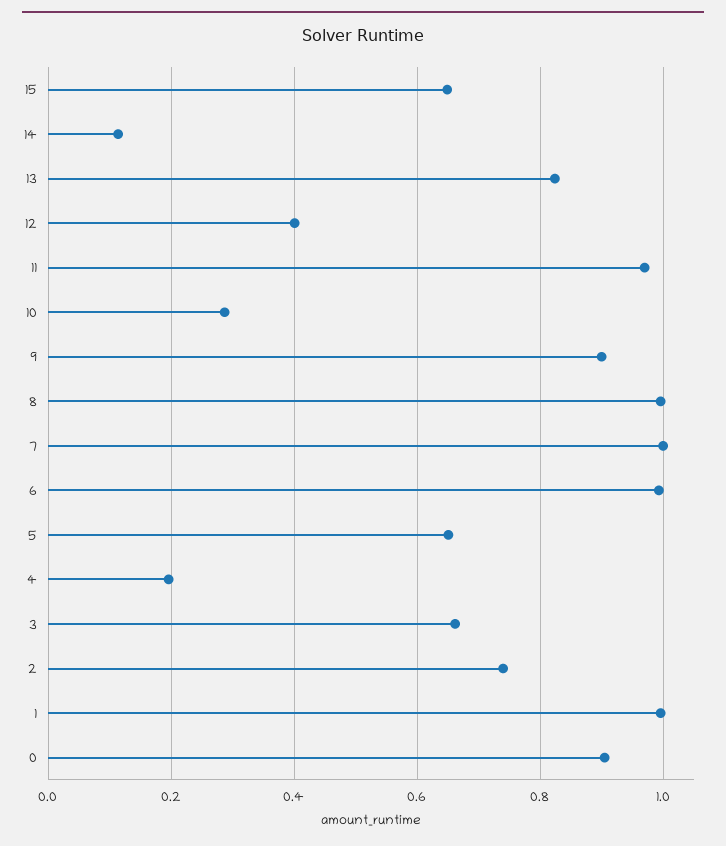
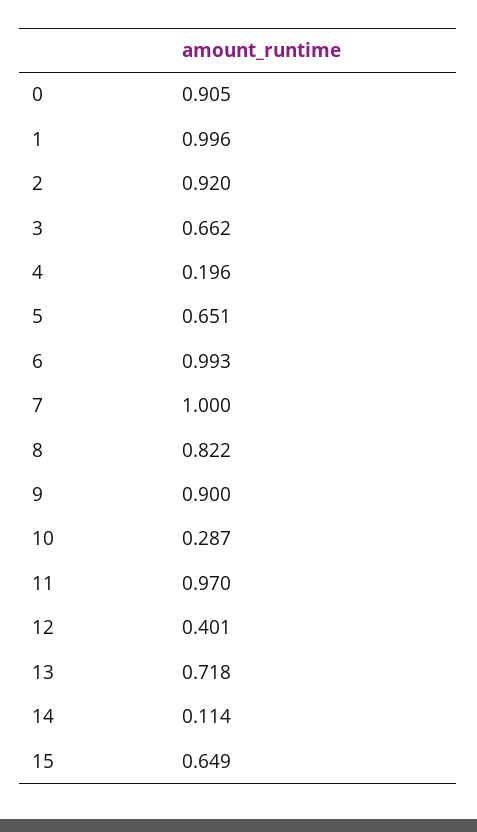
  {
    "15": 0.649,
    "14": 0.114,
-   "13": 0.82,
+   "13": 0.718,
    "12": 0.401,
    "11": 0.97,
    "10": 0.287,
    "9": 0.9,
-   "8": 1,
+   "8": 0.822,
    "7": 1,
    "6": 0.993,
    "5": 0.651,
    "4": 0.196,
    "3": 0.662,
-   "2": 0.74,
+   "2": 0.92,
    "1": 0.996,
    "0": 0.905
  }

